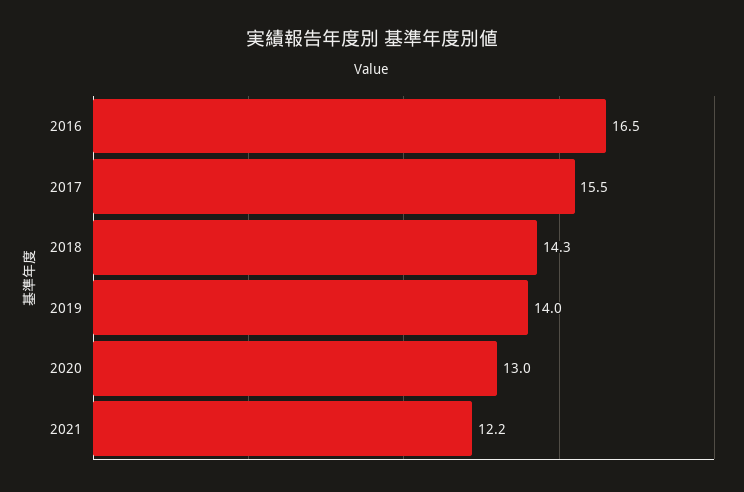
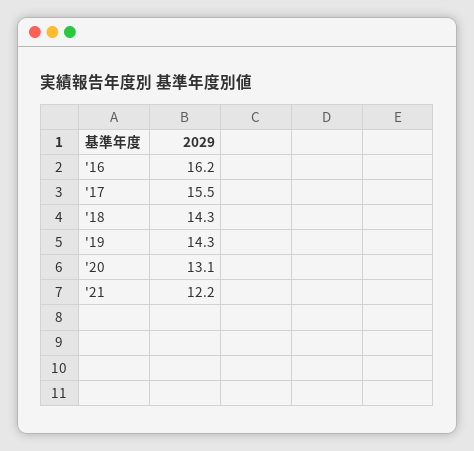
  {
-   "2016": 16.5,
+   "2016": 16.2,
    "2017": 15.5,
    "2018": 14.3,
-   "2019": 14,
+   "2019": 14.3,
-   "2020": 13,
+   "2020": 13.1,
    "2021": 12.2
  }

